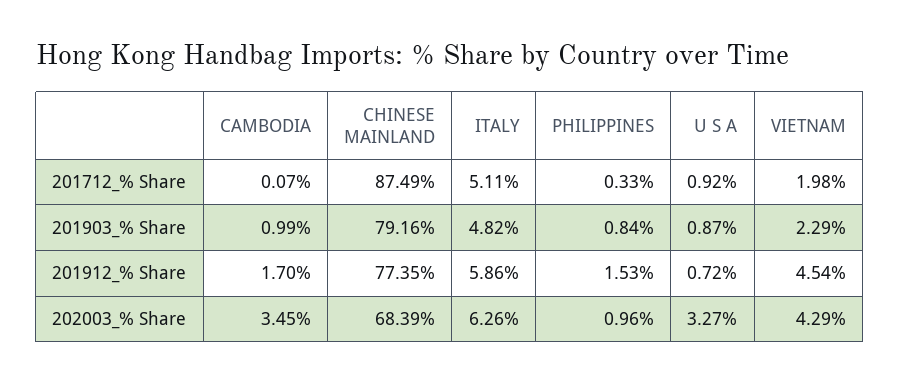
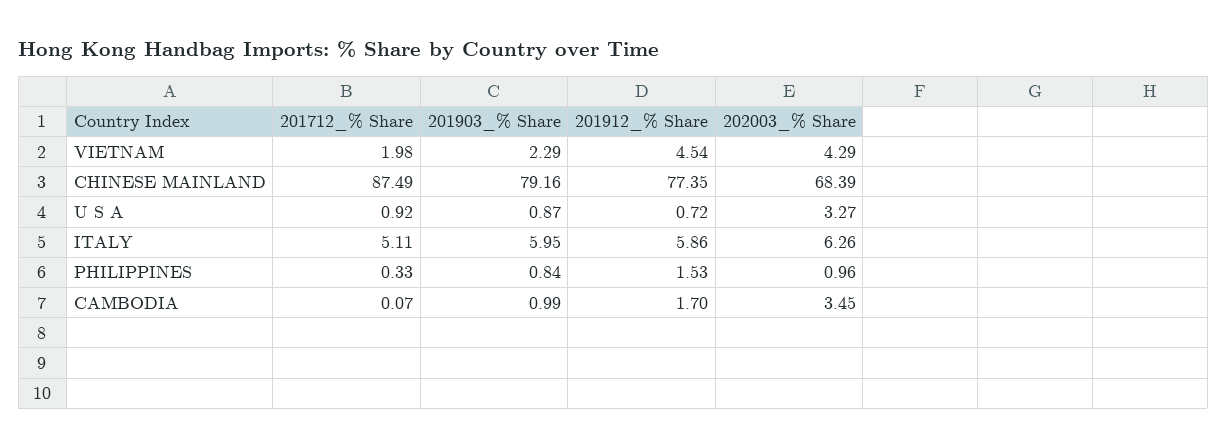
  {
    "CAMBODIA": {
      "201712_% Share": 0.07,
      "201903_% Share": 0.99,
      "201912_% Share": 1.7,
      "202003_% Share": 3.45
    },
    "CHINESE MAINLAND": {
      "201712_% Share": 87.49,
      "201903_% Share": 79.16,
      "201912_% Share": 77.35,
      "202003_% Share": 68.39
    },
    "ITALY": {
      "201712_% Share": 5.11,
-     "201903_% Share": 4.82,
+     "201903_% Share": 5.95,
      "201912_% Share": 5.86,
      "202003_% Share": 6.26
    },
    "PHILIPPINES": {
      "201712_% Share": 0.33,
      "201903_% Share": 0.84,
      "201912_% Share": 1.53,
      "202003_% Share": 0.96
    },
    "U S A": {
      "201712_% Share": 0.92,
      "201903_% Share": 0.87,
      "201912_% Share": 0.72,
      "202003_% Share": 3.27
    },
    "VIETNAM": {
      "201712_% Share": 1.98,
      "201903_% Share": 2.29,
      "201912_% Share": 4.54,
      "202003_% Share": 4.29
    }
  }

